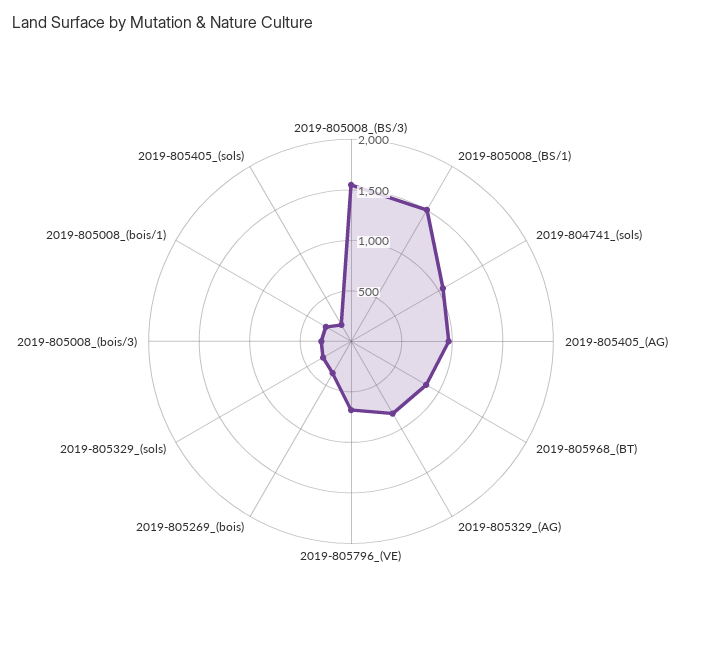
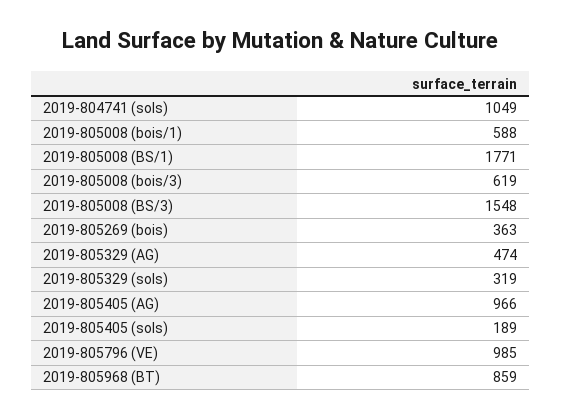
  {
    "2019-805008_(BS/3)": 1548,
-   "2019-805008_(BS/1)": 1500,
+   "2019-805008_(BS/1)": 1771,
    "2019-804741_(sols)": 1049,
    "2019-805405_(AG)": 966,
    "2019-805968_(BT)": 859,
-   "2019-805329_(AG)": 800,
+   "2019-805329_(AG)": 474,
-   "2019-805796_(VE)": 700,
+   "2019-805796_(VE)": 985,
    "2019-805269_(bois)": 363,
    "2019-805329_(sols)": 319,
-   "2019-805008_(bois/3)": 300,
+   "2019-805008_(bois/3)": 619,
-   "2019-805008_(bois/1)": 300,
+   "2019-805008_(bois/1)": 588,
    "2019-805405_(sols)": 189
  }

